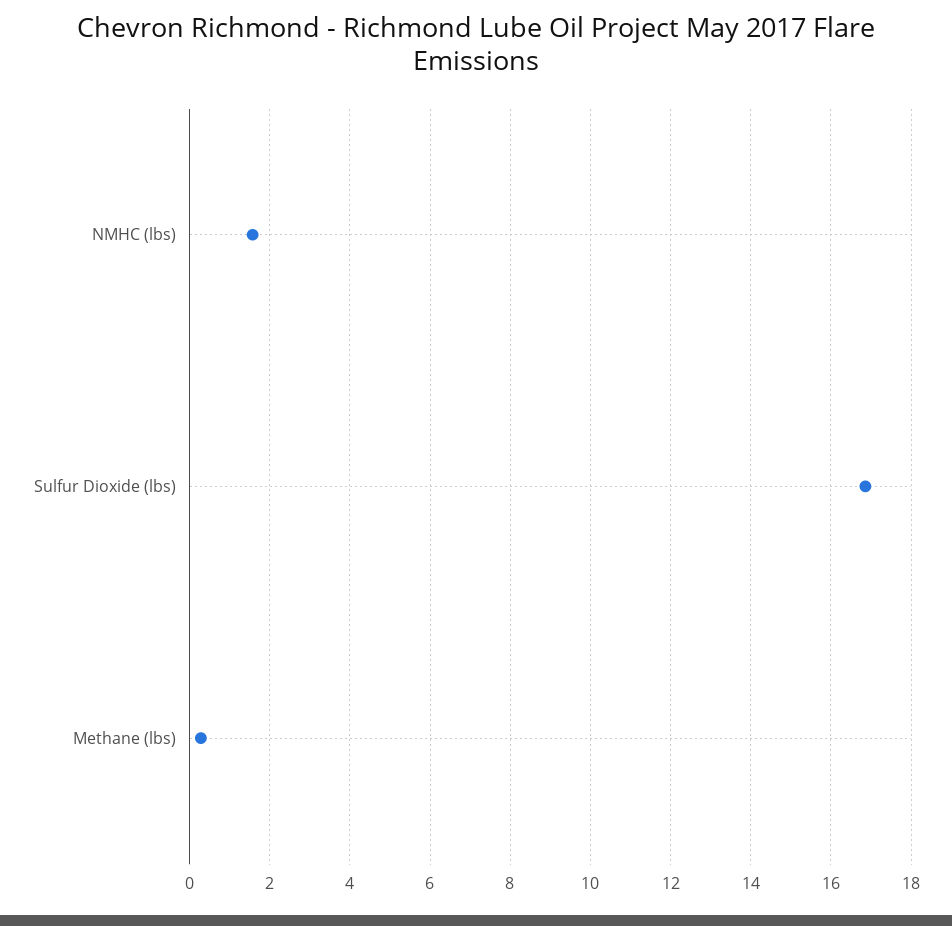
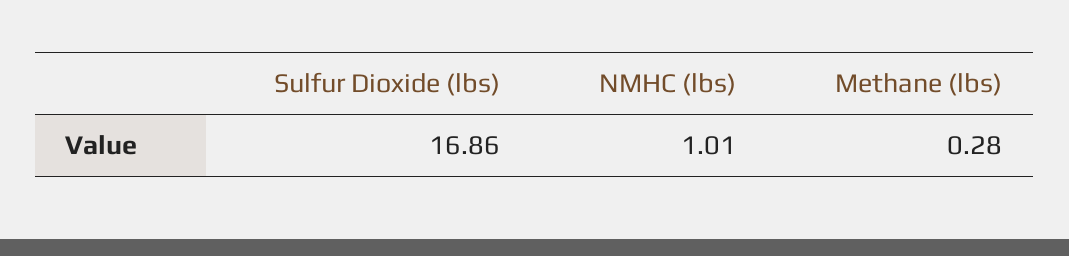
  {
-   "NMHC (lbs)": 1.6,
+   "NMHC (lbs)": 1.01,
    "Sulfur Dioxide (lbs)": 16.86,
    "Methane (lbs)": 0.28
  }

